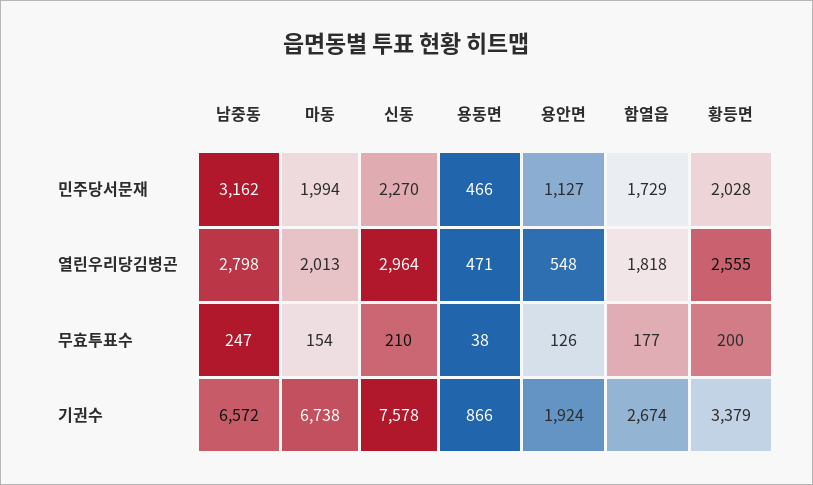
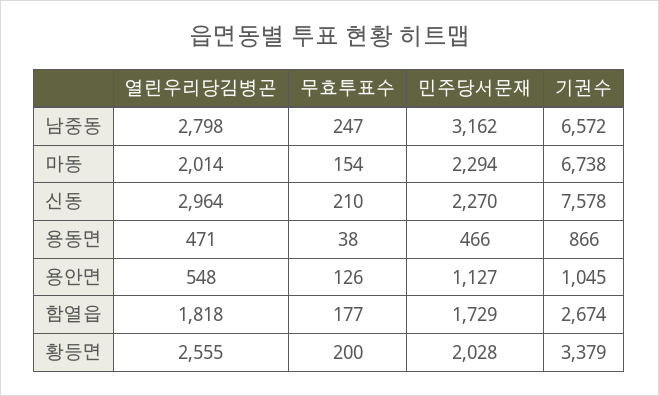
  {
    "남중동": {
      "민주당서문재": 3162,
      "열린우리당김병곤": 2798,
      "무효투표수": 247,
      "기권수": 6572
    },
    "마동": {
-     "민주당서문재": 1994,
+     "민주당서문재": 2294,
-     "열린우리당김병곤": 2013,
+     "열린우리당김병곤": 2014,
      "무효투표수": 154,
      "기권수": 6738
    },
    "신동": {
      "민주당서문재": 2270,
      "열린우리당김병곤": 2964,
      "무효투표수": 210,
      "기권수": 7578
    },
    "용동면": {
      "민주당서문재": 466,
      "열린우리당김병곤": 471,
      "무효투표수": 38,
      "기권수": 866
    },
    "용안면": {
      "민주당서문재": 1127,
      "열린우리당김병곤": 548,
      "무효투표수": 126,
-     "기권수": 1924
+     "기권수": 1045
    },
    "함열읍": {
      "민주당서문재": 1729,
      "열린우리당김병곤": 1818,
      "무효투표수": 177,
      "기권수": 2674
    },
    "황등면": {
      "민주당서문재": 2028,
      "열린우리당김병곤": 2555,
      "무효투표수": 200,
      "기권수": 3379
    }
  }

